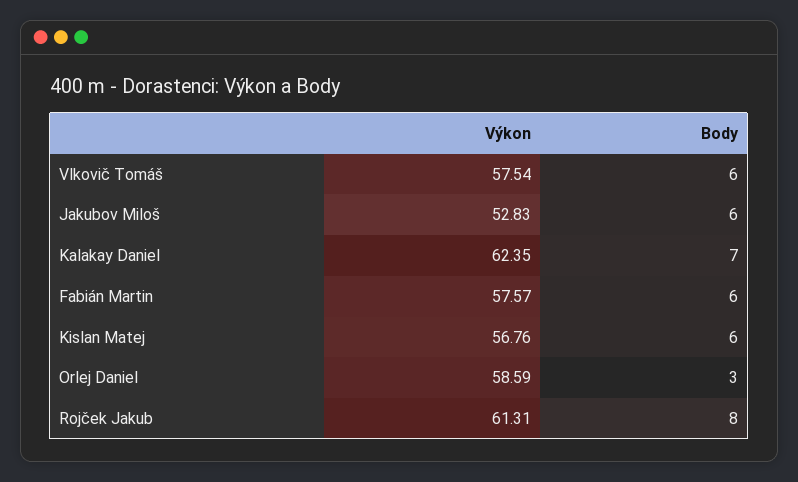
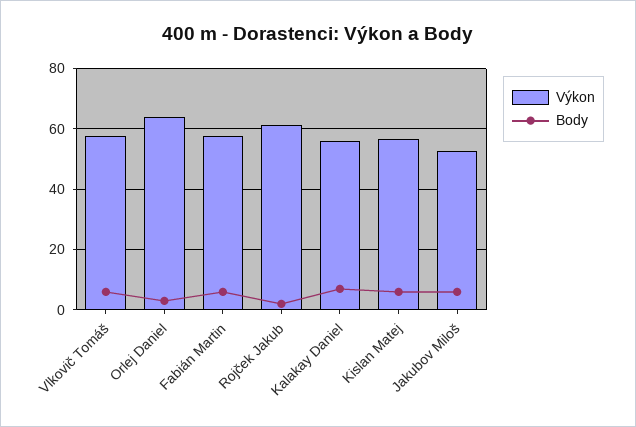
  {
    "Výkon": {
      "Vlkovič Tomáš": 57.54,
      "Jakubov Miloš": 52.83,
-     "Kalakay Daniel": 62.35,
+     "Kalakay Daniel": 56,
      "Fabián Martin": 57.57,
      "Kislan Matej": 56.76,
-     "Orlej Daniel": 58.59,
+     "Orlej Daniel": 64,
      "Rojček Jakub": 61.31
    },
    "Body": {
      "Vlkovič Tomáš": 6,
      "Jakubov Miloš": 6,
      "Kalakay Daniel": 7,
      "Fabián Martin": 6,
      "Kislan Matej": 6,
      "Orlej Daniel": 3,
-     "Rojček Jakub": 8
+     "Rojček Jakub": 2
    }
  }

